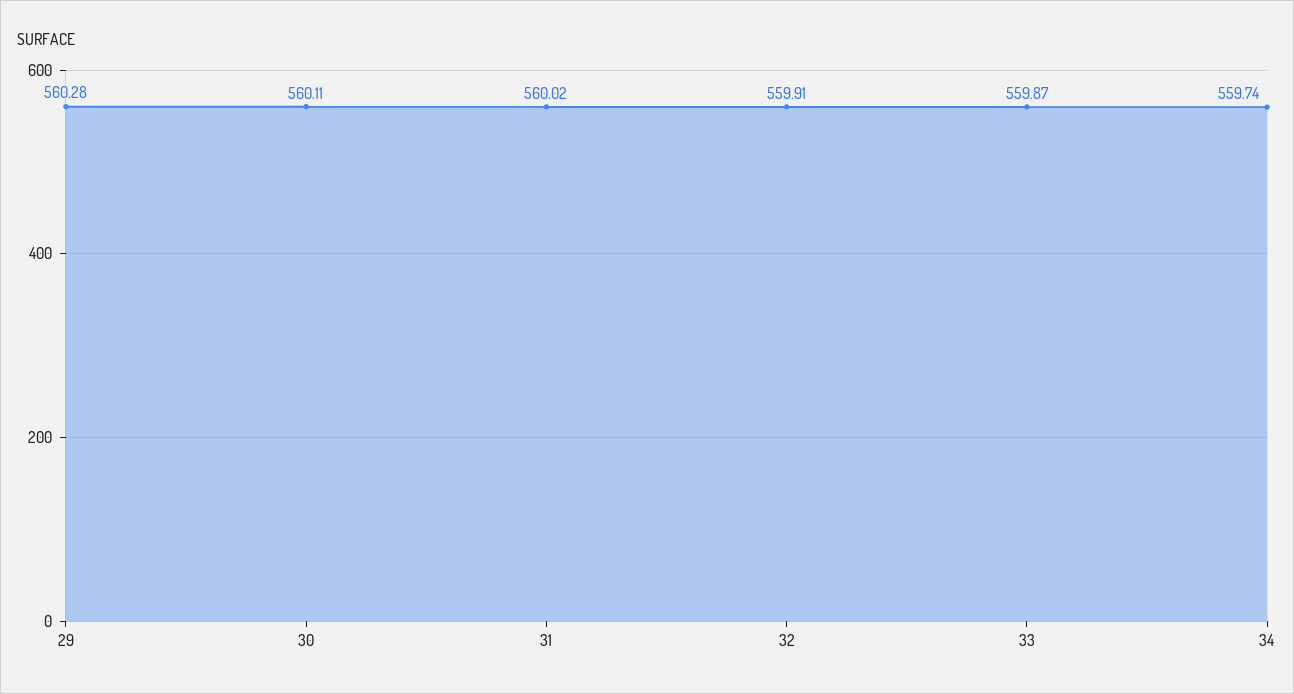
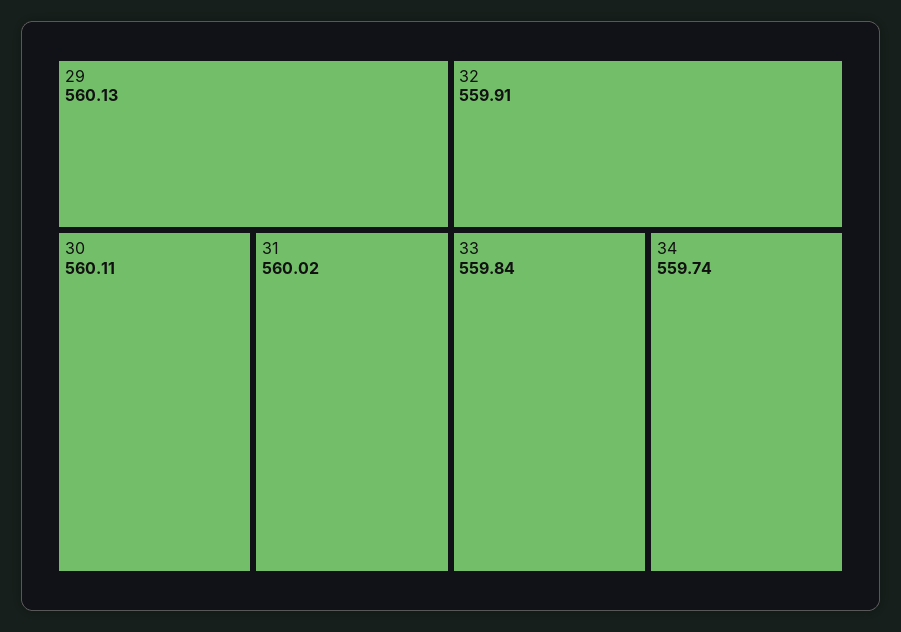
  {
-   "29": 560.28,
+   "29": 560.13,
    "30": 560.11,
    "31": 560.02,
    "32": 559.91,
-   "33": 559.87,
+   "33": 559.84,
    "34": 559.74
  }

